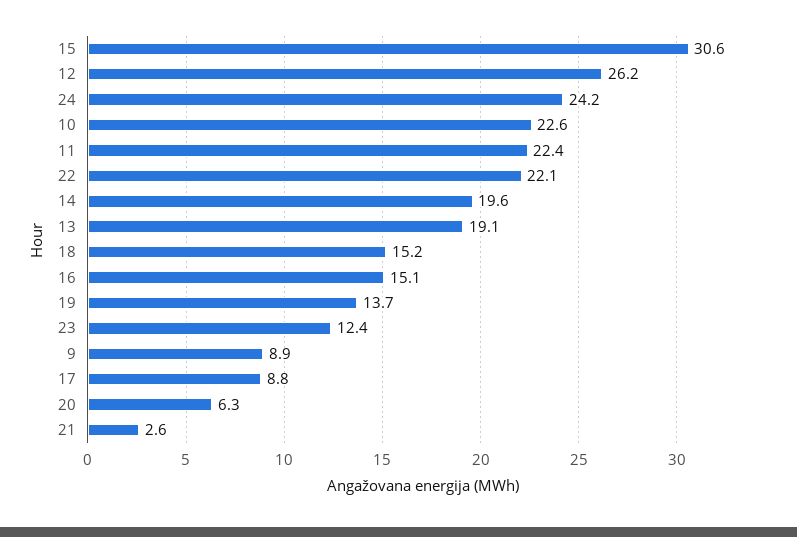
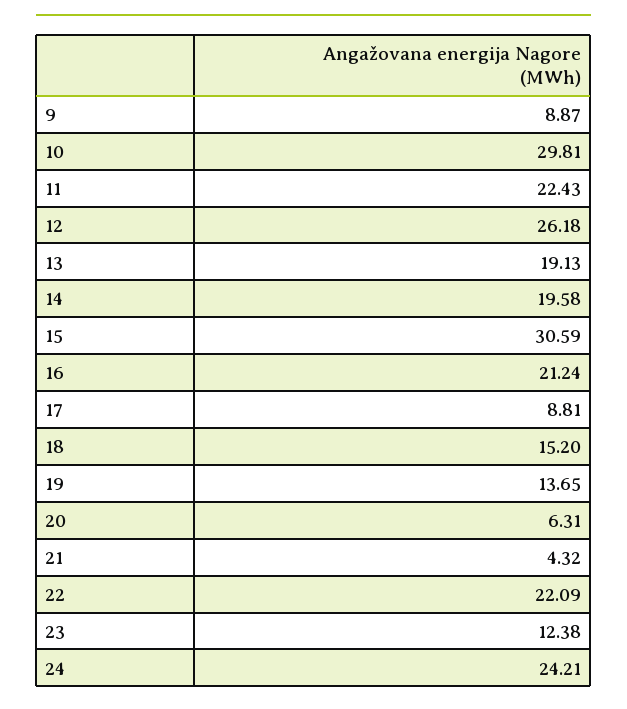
  {
    "15": 30.59,
    "12": 26.18,
    "24": 24.21,
-   "10": 22.6,
+   "10": 29.81,
    "11": 22.43,
    "22": 22.09,
    "14": 19.58,
    "13": 19.13,
    "18": 15.2,
-   "16": 15.1,
+   "16": 21.24,
    "19": 13.65,
    "23": 12.38,
    "9": 8.87,
    "17": 8.81,
    "20": 6.31,
-   "21": 2.6
+   "21": 4.32
  }

